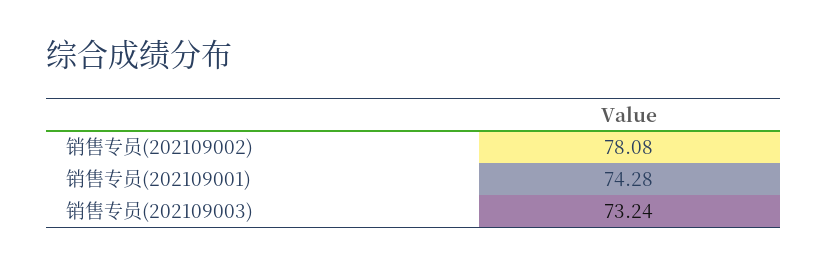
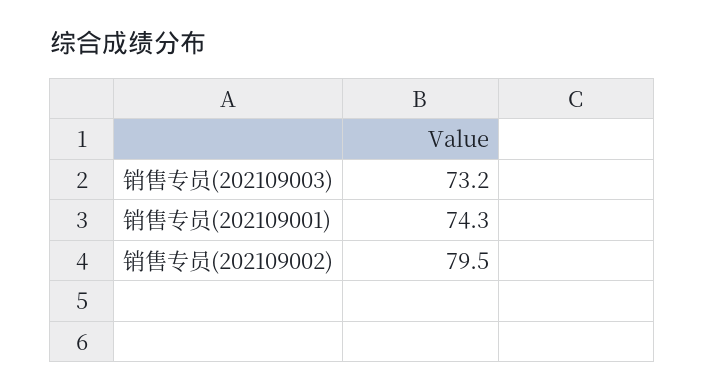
  {
-   "销售专员(202109002)": 78.08,
+   "销售专员(202109002)": 79.5,
    "销售专员(202109001)": 74.28,
    "销售专员(202109003)": 73.24
  }

